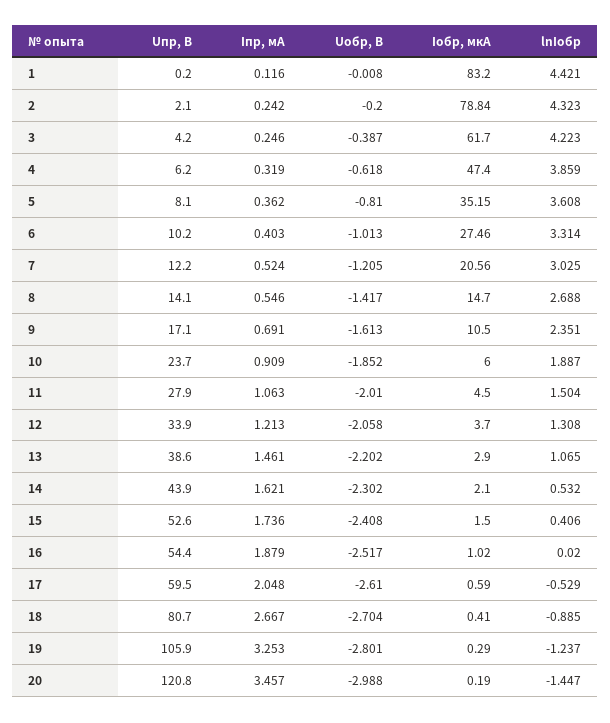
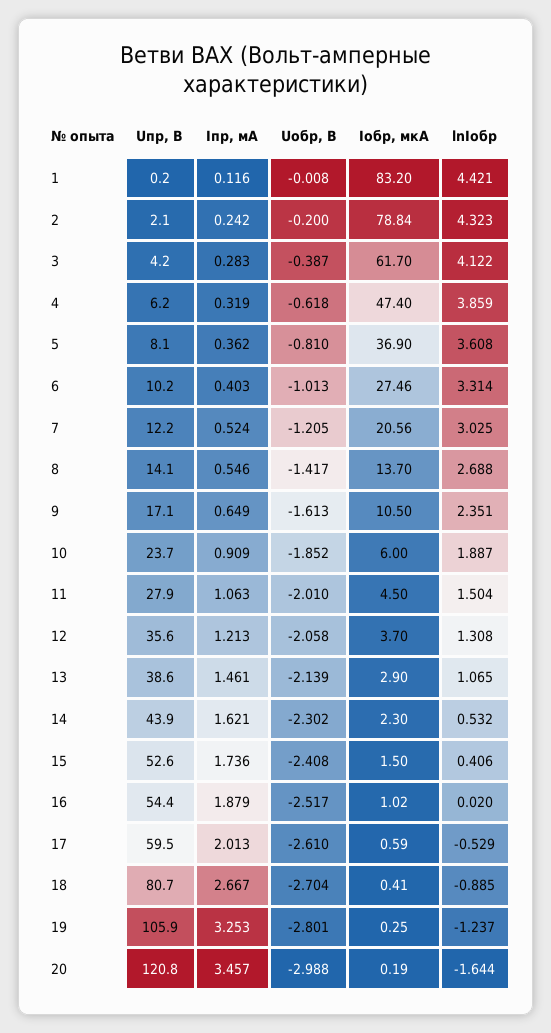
  {
    "Uпр, В": {
      "1": 0.2,
      "2": 2.1,
      "3": 4.2,
      "4": 6.2,
      "5": 8.1,
      "6": 10.2,
      "7": 12.2,
      "8": 14.1,
      "9": 17.1,
      "10": 23.7,
      "11": 27.9,
-     "12": 33.9,
+     "12": 35.6,
      "13": 38.6,
      "14": 43.9,
      "15": 52.6,
      "16": 54.4,
      "17": 59.5,
      "18": 80.7,
      "19": 105.9,
      "20": 120.8
    },
    "Iпр, мА": {
      "1": 0.116,
      "2": 0.242,
-     "3": 0.246,
+     "3": 0.283,
      "4": 0.319,
      "5": 0.362,
      "6": 0.403,
      "7": 0.524,
      "8": 0.546,
-     "9": 0.691,
+     "9": 0.649,
      "10": 0.909,
      "11": 1.063,
      "12": 1.213,
      "13": 1.461,
      "14": 1.621,
      "15": 1.736,
      "16": 1.879,
-     "17": 2.048,
+     "17": 2.013,
      "18": 2.667,
      "19": 3.253,
      "20": 3.457
    },
    "Uобр, В": {
      "1": -0.008,
      "2": -0.2,
      "3": -0.387,
      "4": -0.618,
      "5": -0.81,
      "6": -1.013,
      "7": -1.205,
      "8": -1.417,
      "9": -1.613,
      "10": -1.852,
      "11": -2.01,
      "12": -2.058,
-     "13": -2.202,
+     "13": -2.139,
      "14": -2.302,
      "15": -2.408,
      "16": -2.517,
      "17": -2.61,
      "18": -2.704,
      "19": -2.801,
      "20": -2.988
    },
    "Iобр, мкА": {
      "1": 83.2,
      "2": 78.84,
      "3": 61.7,
      "4": 47.4,
-     "5": 35.15,
+     "5": 36.9,
      "6": 27.46,
      "7": 20.56,
-     "8": 14.7,
+     "8": 13.7,
      "9": 10.5,
      "10": 6,
      "11": 4.5,
      "12": 3.7,
      "13": 2.9,
-     "14": 2.1,
+     "14": 2.3,
      "15": 1.5,
      "16": 1.02,
      "17": 0.59,
      "18": 0.41,
-     "19": 0.29,
+     "19": 0.25,
      "20": 0.19
    },
    "lnIобр": {
      "1": 4.421,
      "2": 4.323,
-     "3": 4.223,
+     "3": 4.122,
      "4": 3.859,
      "5": 3.608,
      "6": 3.314,
      "7": 3.025,
      "8": 2.688,
      "9": 2.351,
      "10": 1.887,
      "11": 1.504,
      "12": 1.308,
      "13": 1.065,
      "14": 0.532,
      "15": 0.406,
      "16": 0.02,
      "17": -0.529,
      "18": -0.885,
      "19": -1.237,
-     "20": -1.447
+     "20": -1.644
    }
  }

